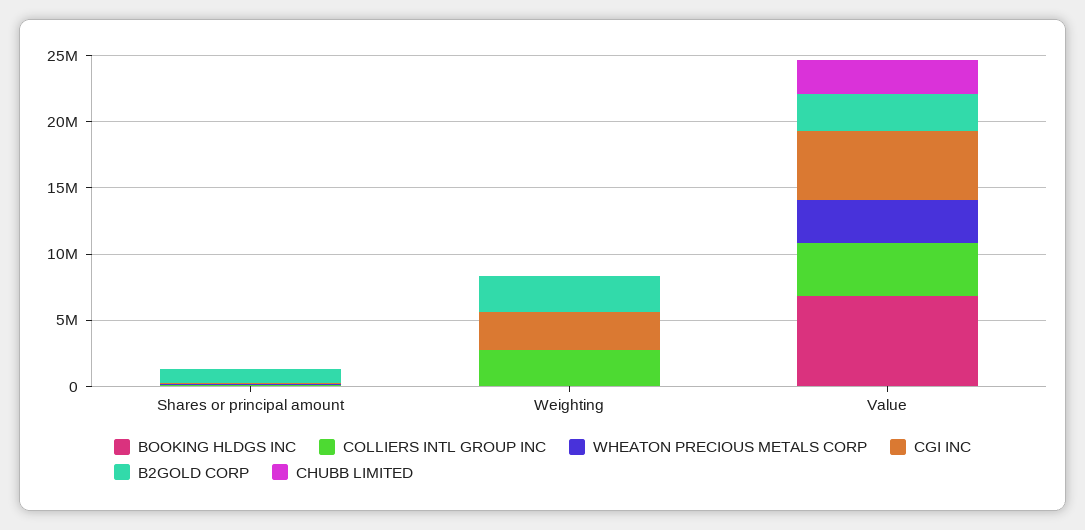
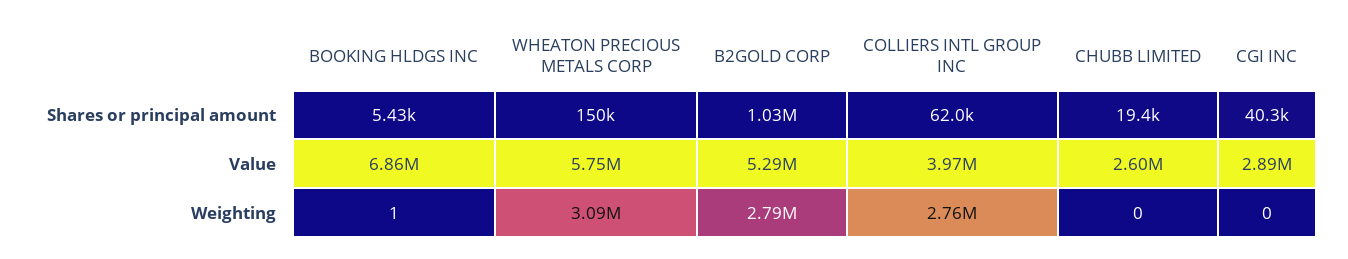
  {
    "BOOKING HLDGS INC": {
      "Shares or principal amount": 5430,
      "Weighting": 1,
      "Value": 6860000
    },
    "COLLIERS INTL GROUP INC": {
      "Shares or principal amount": 62000,
      "Weighting": 2760000,
      "Value": 3970000
    },
    "WHEATON PRECIOUS METALS CORP": {
      "Shares or principal amount": 150000,
-     "Weighting": 0,
+     "Weighting": 3090000,
-     "Value": 3000000
+     "Value": 5750000
    },
    "CGI INC": {
      "Shares or principal amount": 40300,
-     "Weighting": 3000000,
+     "Weighting": 0,
-     "Value": 5000000
+     "Value": 2890000
    },
    "B2GOLD CORP": {
      "Shares or principal amount": 1030000,
      "Weighting": 2790000,
-     "Value": 3000000
+     "Value": 5290000
    },
    "CHUBB LIMITED": {
      "Shares or principal amount": 19400,
      "Weighting": 0,
      "Value": 2600000
    }
  }

